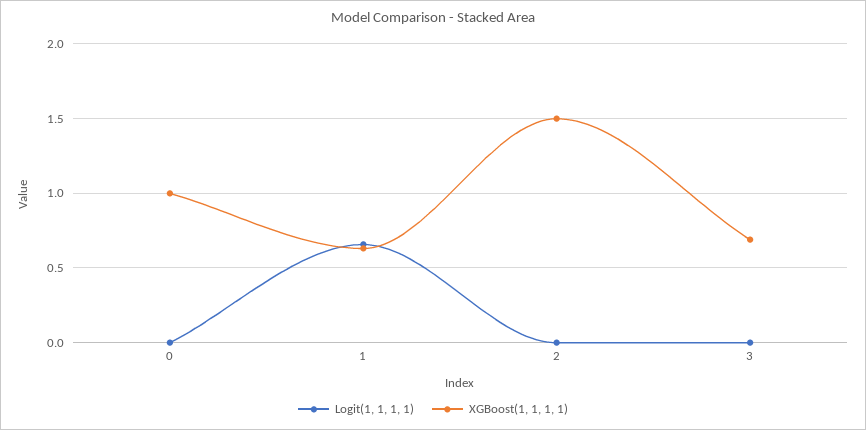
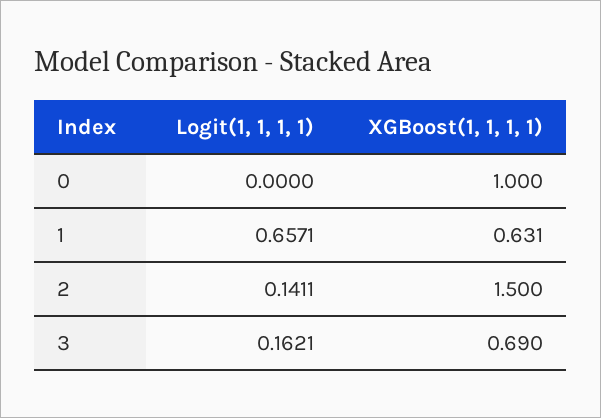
  {
    "Logit(1, 1, 1, 1)": {
      "0": 0,
      "1": 0.6571,
-     "2": 0,
+     "2": 0.1411,
-     "3": 0
+     "3": 0.1621
    },
    "XGBoost(1, 1, 1, 1)": {
      "0": 1,
      "1": 0.631,
      "2": 1.5,
      "3": 0.69
    }
  }

